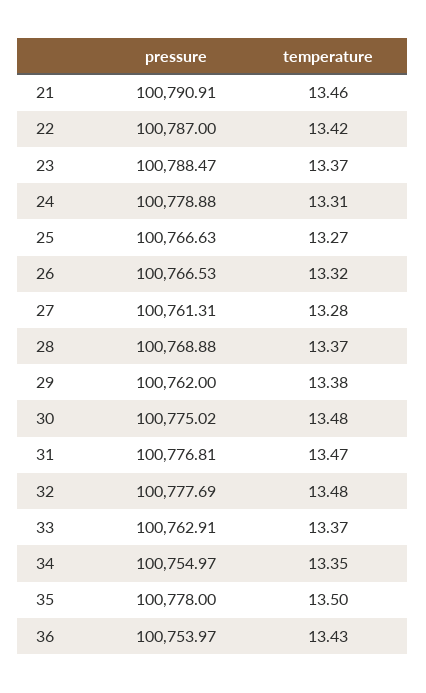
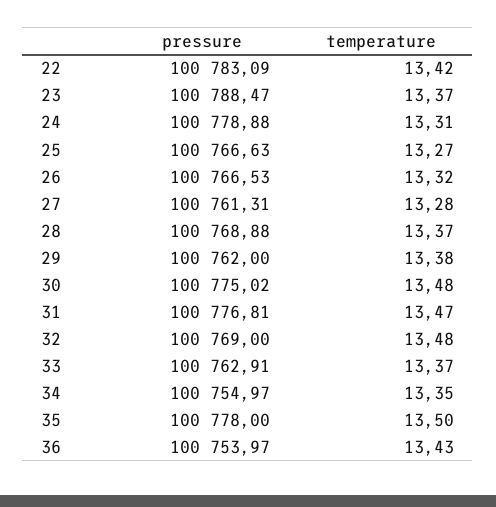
  {
    "pressure": {
-     "21": 100790.91,
-     "22": 100787,
+     "22": 100783.09,
      "23": 100788.47,
      "24": 100778.88,
      "25": 100766.63,
      "26": 100766.53,
      "27": 100761.31,
      "28": 100768.88,
      "29": 100762,
      "30": 100775.02,
      "31": 100776.81,
-     "32": 100777.69,
+     "32": 100769,
      "33": 100762.91,
      "34": 100754.97,
      "35": 100778,
      "36": 100753.97
    },
    "temperature": {
-     "21": 13.46,
      "22": 13.42,
      "23": 13.37,
      "24": 13.31,
      "25": 13.27,
      "26": 13.32,
      "27": 13.28,
      "28": 13.37,
      "29": 13.38,
      "30": 13.48,
      "31": 13.47,
      "32": 13.48,
      "33": 13.37,
      "34": 13.35,
      "35": 13.5,
      "36": 13.43
    }
  }

